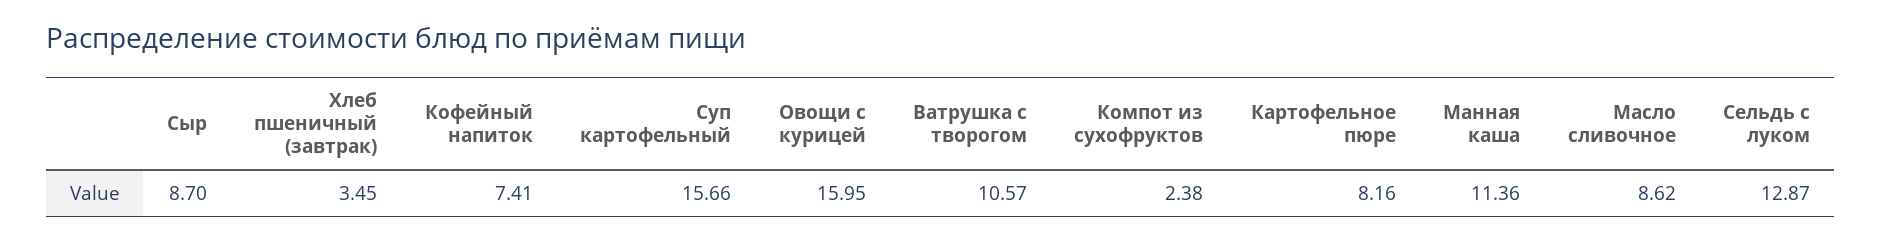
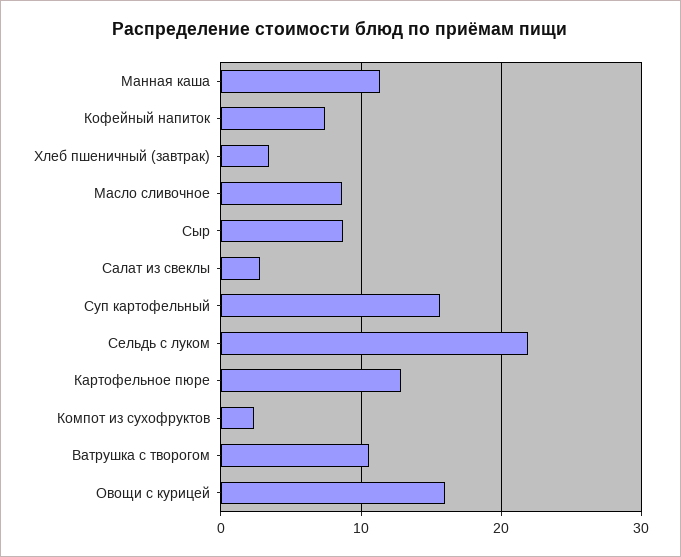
  {
    "Сыр": 8.7,
    "Хлеб пшеничный (завтрак)": 3.45,
    "Кофейный напиток": 7.41,
    "Суп картофельный": 15.66,
    "Овощи с курицей": 15.95,
    "Ватрушка с творогом": 10.57,
    "Компот из сухофруктов": 2.38,
-   "Картофельное пюре": 8.16,
+   "Картофельное пюре": 13,
    "Манная каша": 11.36,
    "Масло сливочное": 8.62,
-   "Сельдь с луком": 12.87
+   "Сельдь с луком": 22,
+   "Салат из свеклы": 3
  }

